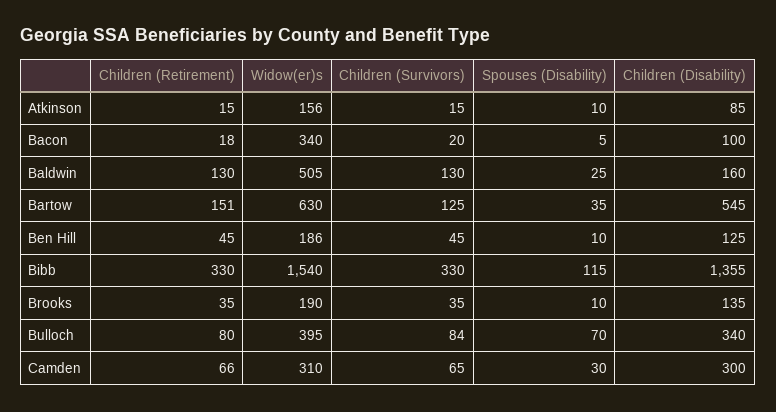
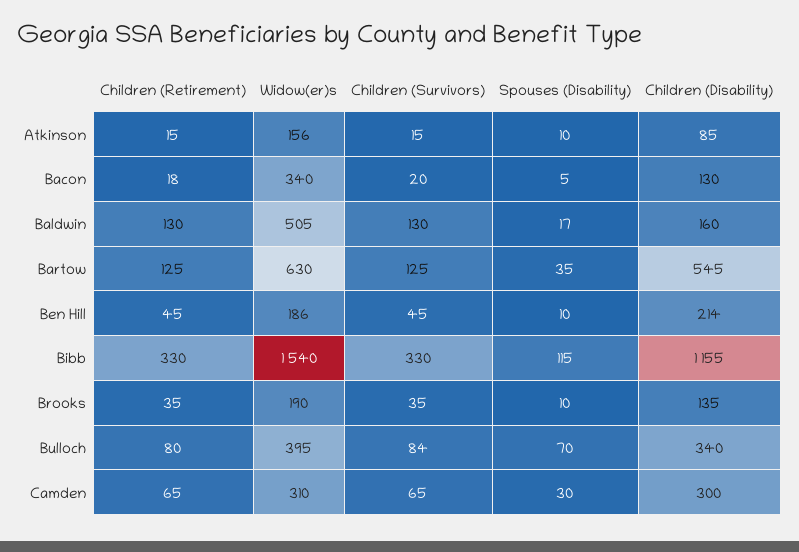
  {
    "Children (Retirement)": {
      "Atkinson": 15,
      "Bacon": 18,
      "Baldwin": 130,
-     "Bartow": 151,
+     "Bartow": 125,
      "Ben Hill": 45,
      "Bibb": 330,
      "Brooks": 35,
      "Bulloch": 80,
-     "Camden": 66
+     "Camden": 65
    },
    "Widow(er)s": {
      "Atkinson": 156,
      "Bacon": 340,
      "Baldwin": 505,
      "Bartow": 630,
      "Ben Hill": 186,
      "Bibb": 1540,
      "Brooks": 190,
      "Bulloch": 395,
      "Camden": 310
    },
    "Children (Survivors)": {
      "Atkinson": 15,
      "Bacon": 20,
      "Baldwin": 130,
      "Bartow": 125,
      "Ben Hill": 45,
      "Bibb": 330,
      "Brooks": 35,
      "Bulloch": 84,
      "Camden": 65
    },
    "Spouses (Disability)": {
      "Atkinson": 10,
      "Bacon": 5,
-     "Baldwin": 25,
+     "Baldwin": 17,
      "Bartow": 35,
      "Ben Hill": 10,
      "Bibb": 115,
      "Brooks": 10,
      "Bulloch": 70,
      "Camden": 30
    },
    "Children (Disability)": {
      "Atkinson": 85,
-     "Bacon": 100,
+     "Bacon": 130,
      "Baldwin": 160,
      "Bartow": 545,
-     "Ben Hill": 125,
+     "Ben Hill": 214,
-     "Bibb": 1355,
+     "Bibb": 1155,
      "Brooks": 135,
      "Bulloch": 340,
      "Camden": 300
    }
  }

